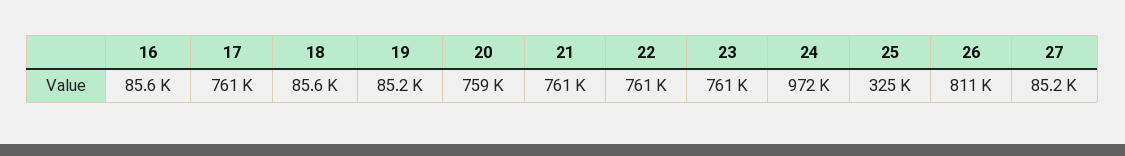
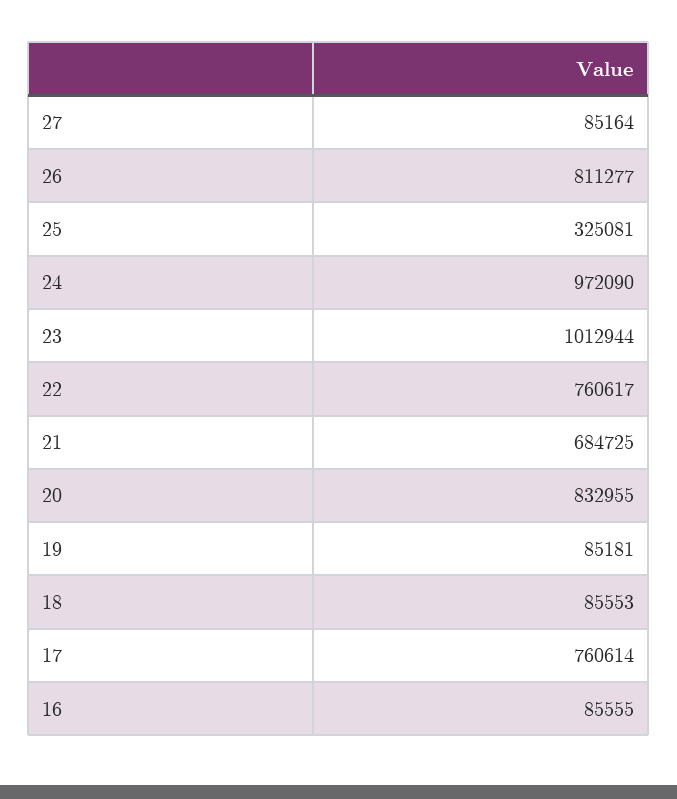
  {
    "16": 85555,
    "17": 760614,
    "18": 85553,
    "19": 85181,
-   "20": 759000,
+   "20": 832955,
-   "21": 761000,
+   "21": 684725,
    "22": 760617,
-   "23": 761000,
+   "23": 1012944,
    "24": 972090,
    "25": 325081,
    "26": 811277,
    "27": 85164
  }

